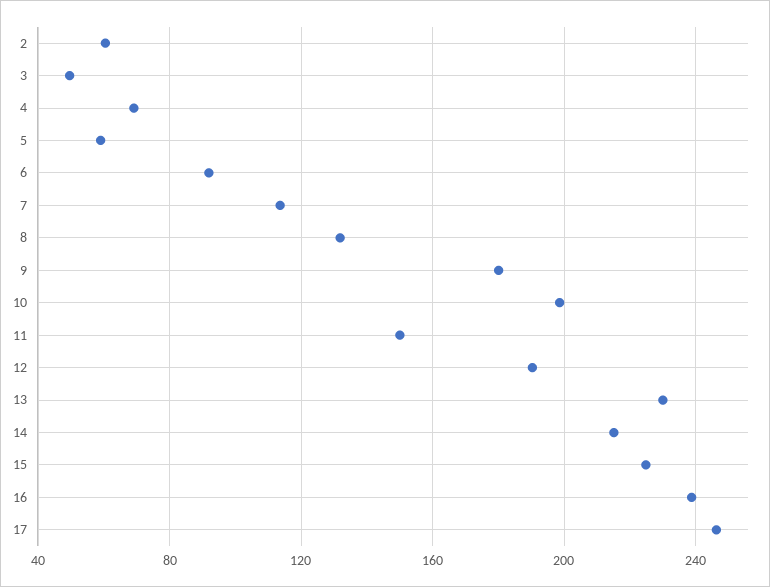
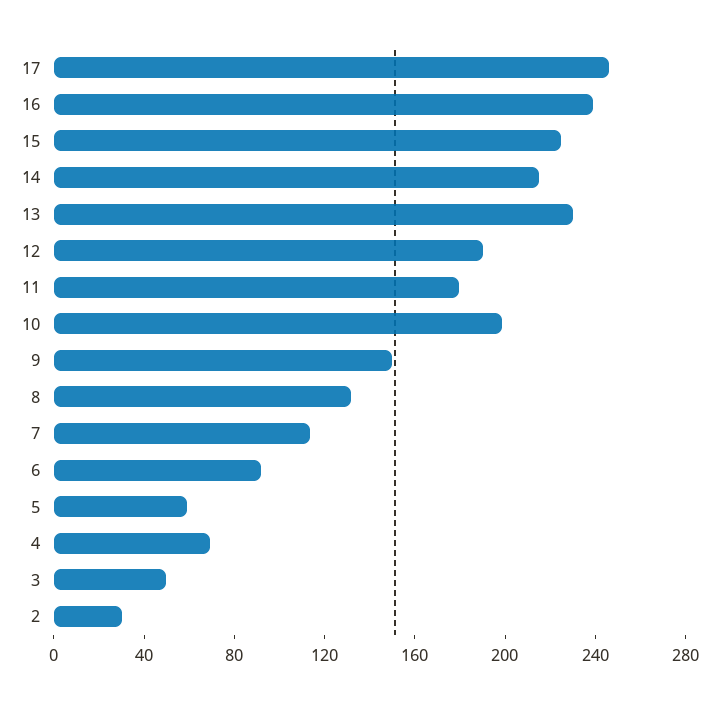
  {
-   "2": 60,
+   "2": 30,
    "3": 50,
    "4": 70,
    "5": 60,
    "6": 90,
    "7": 115,
    "8": 130,
-   "9": 180,
+   "9": 150,
    "10": 200,
-   "11": 150,
+   "11": 180,
    "12": 190,
    "13": 230,
    "14": 215,
    "15": 225,
    "16": 240,
    "17": 245
  }

